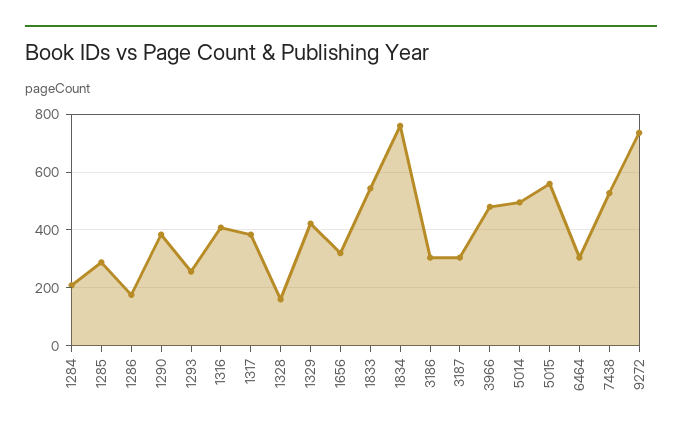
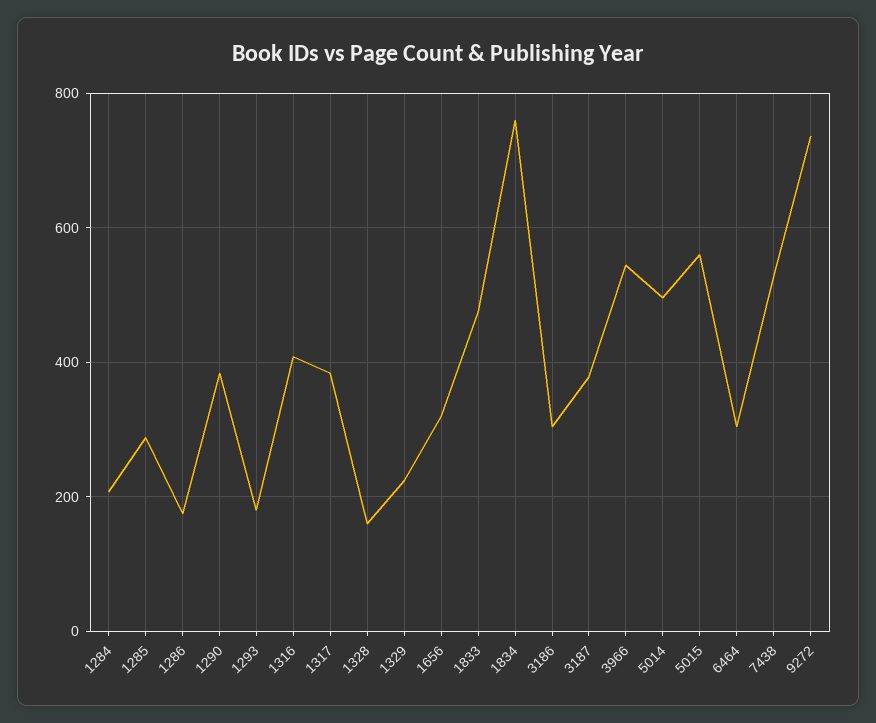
  {
    "1284": 200,
    "1285": 280,
    "1286": 180,
    "1290": 380,
-   "1293": 250,
+   "1293": 180,
    "1316": 400,
    "1317": 380,
    "1328": 160,
-   "1329": 425,
+   "1329": 220,
    "1656": 320,
-   "1833": 550,
+   "1833": 480,
    "1834": 760,
    "3186": 300,
-   "3187": 300,
+   "3187": 380,
-   "3966": 475,
+   "3966": 540,
    "5014": 500,
    "5015": 560,
    "6464": 300,
    "7438": 520,
    "9272": 740
  }

